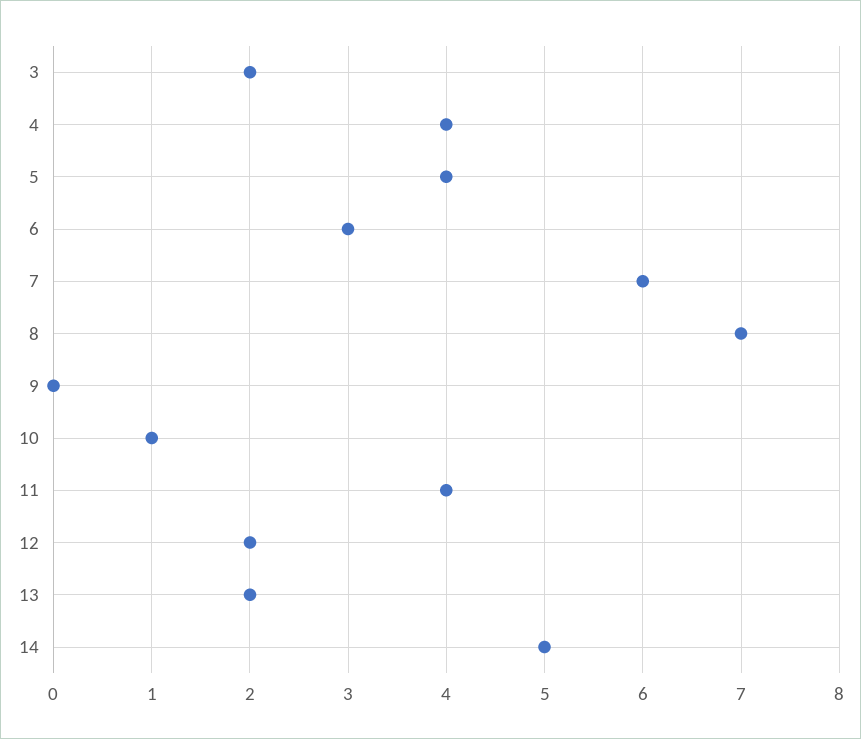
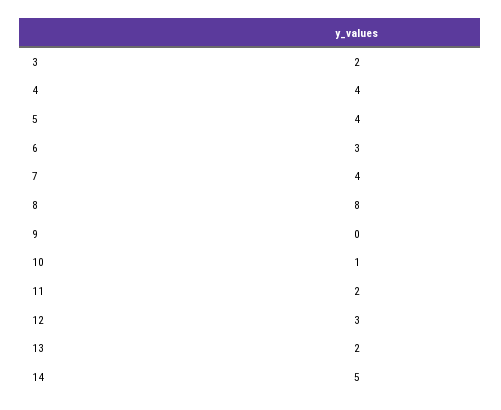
  {
    "3": 2,
    "4": 4,
    "5": 4,
    "6": 3,
-   "7": 6,
+   "7": 4,
-   "8": 7,
+   "8": 8,
    "9": 0,
    "10": 1,
-   "11": 4,
+   "11": 2,
-   "12": 2,
+   "12": 3,
    "13": 2,
    "14": 5
  }

